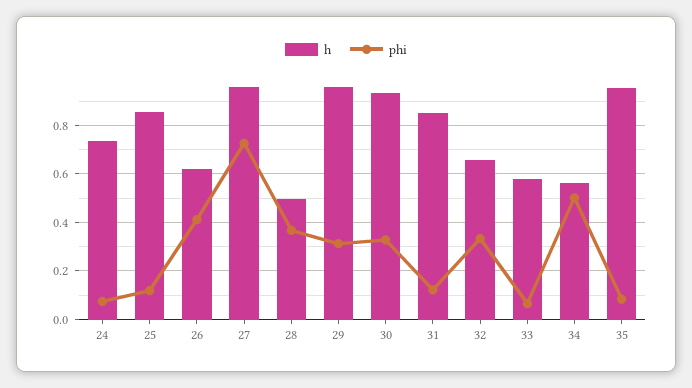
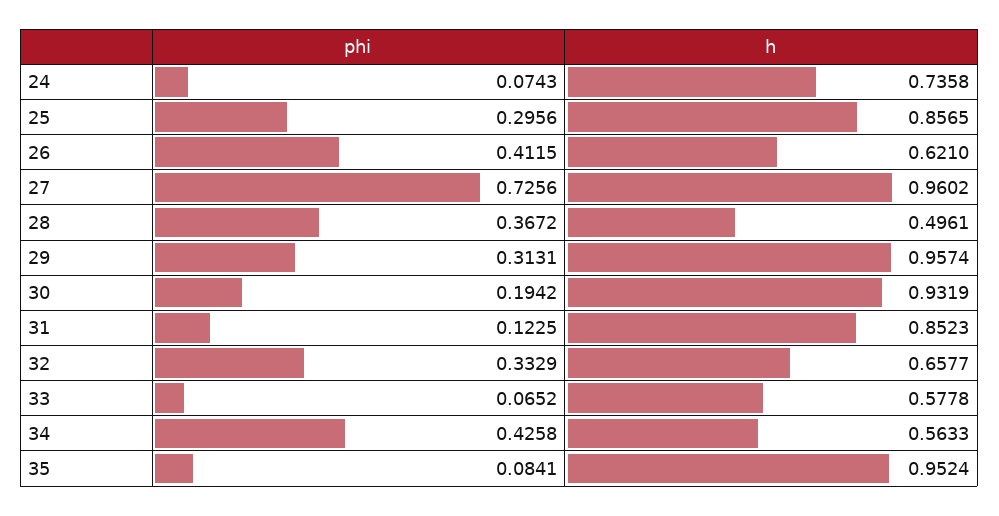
  {
    "h": {
      "24": 0.7358,
      "25": 0.8565,
      "26": 0.621,
      "27": 0.9602,
      "28": 0.4961,
      "29": 0.9574,
      "30": 0.9319,
      "31": 0.8523,
      "32": 0.6577,
      "33": 0.5778,
      "34": 0.5633,
      "35": 0.9524
    },
    "phi": {
      "24": 0.0743,
-     "25": 0.125,
+     "25": 0.2956,
      "26": 0.4115,
      "27": 0.7256,
      "28": 0.3672,
      "29": 0.3131,
-     "30": 0.325,
+     "30": 0.1942,
      "31": 0.1225,
      "32": 0.3329,
      "33": 0.0652,
-     "34": 0.5,
+     "34": 0.4258,
      "35": 0.0841
    }
  }

